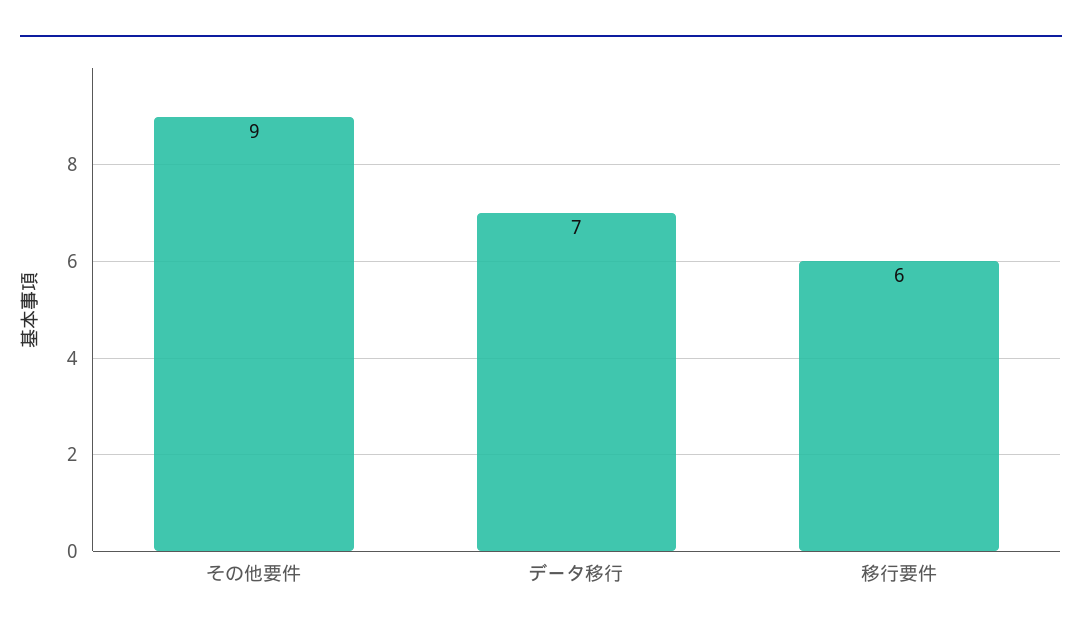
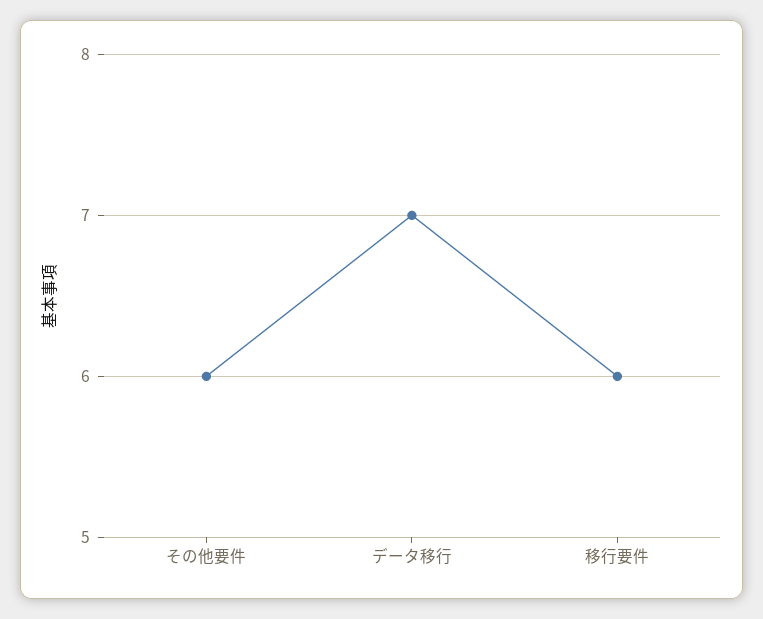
  {
-   "その他要件": 9,
+   "その他要件": 6,
    "データ移行": 7,
    "移行要件": 6
  }

